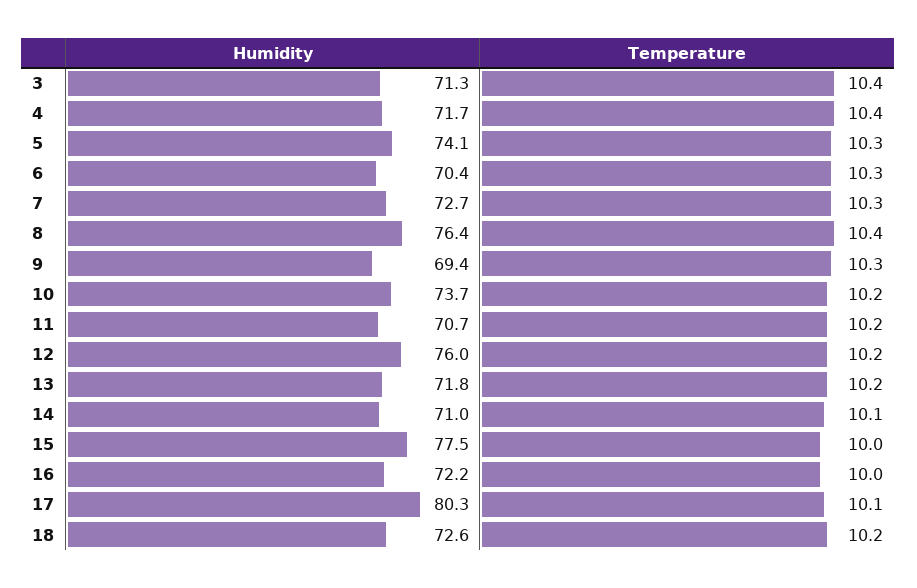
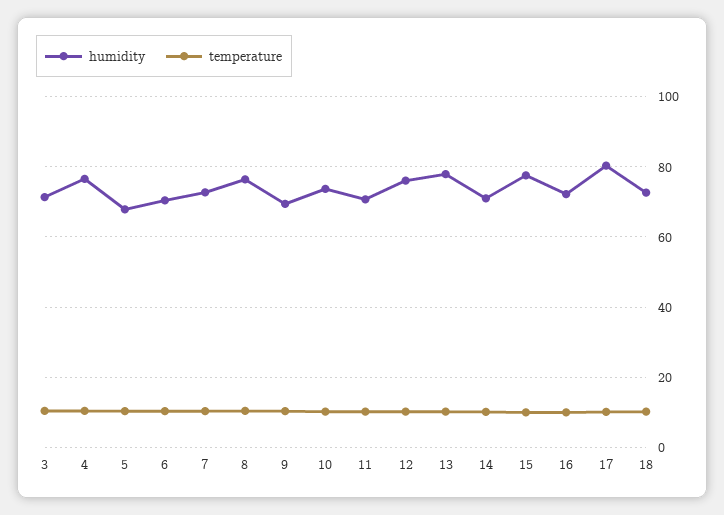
  {
    "Humidity": {
      "3": 71.3,
-     "4": 71.7,
+     "4": 76,
-     "5": 74.1,
+     "5": 68,
      "6": 70.4,
      "7": 72.7,
      "8": 76.4,
      "9": 69.4,
      "10": 73.7,
      "11": 70.7,
      "12": 76,
-     "13": 71.8,
+     "13": 78,
      "14": 71,
      "15": 77.5,
      "16": 72.2,
      "17": 80.3,
      "18": 72.6
    },
    "Temperature": {
      "3": 10.4,
      "4": 10.4,
      "5": 10.3,
      "6": 10.3,
      "7": 10.3,
      "8": 10.4,
      "9": 10.3,
      "10": 10.2,
      "11": 10.2,
      "12": 10.2,
      "13": 10.2,
      "14": 10.1,
      "15": 10,
      "16": 10,
      "17": 10.1,
      "18": 10.2
    }
  }

